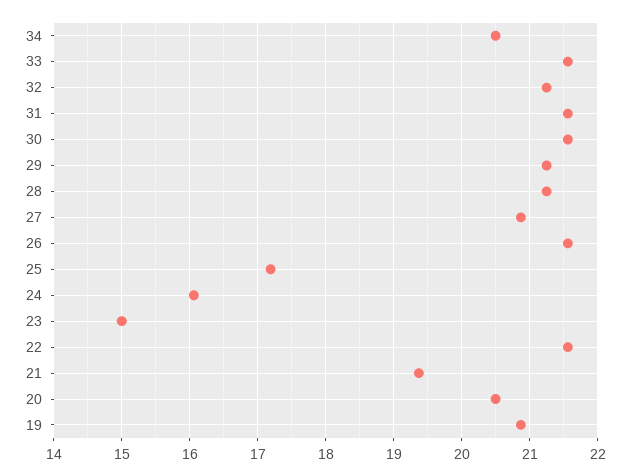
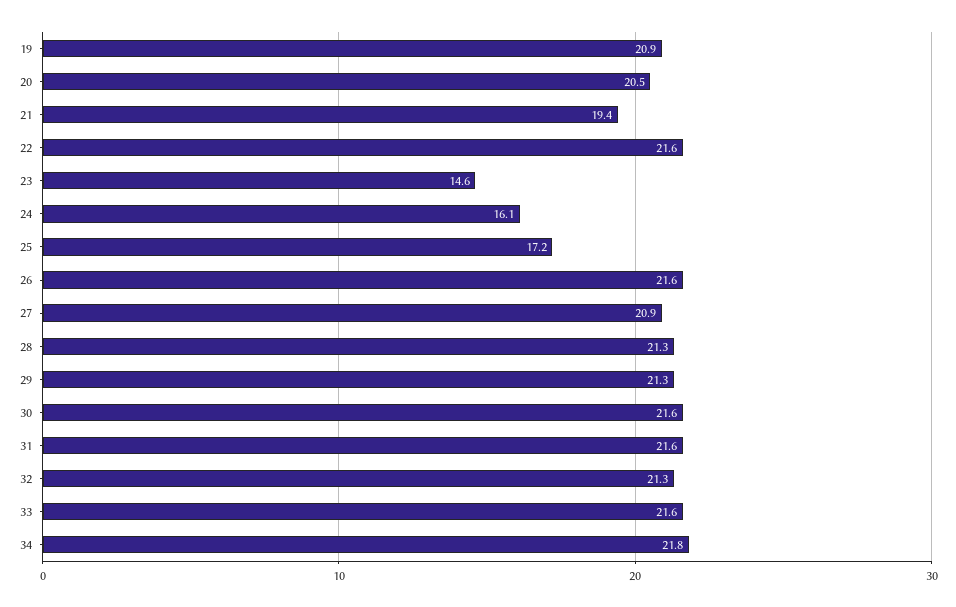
  {
-   "34": 20.5,
+   "34": 21.8,
    "33": 21.6,
    "32": 21.3,
    "31": 21.6,
    "30": 21.6,
    "29": 21.3,
    "28": 21.3,
    "27": 20.9,
    "26": 21.6,
    "25": 17.2,
    "24": 16.1,
-   "23": 15,
+   "23": 14.6,
    "22": 21.6,
    "21": 19.4,
    "20": 20.5,
    "19": 20.9
  }

